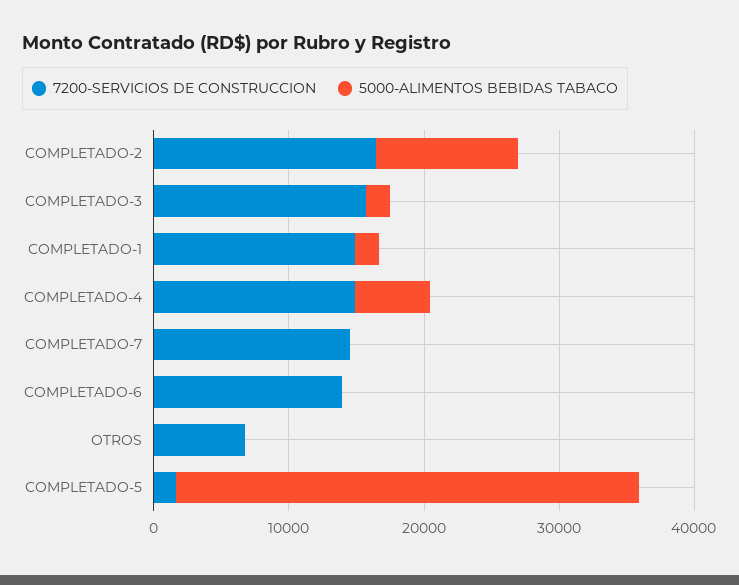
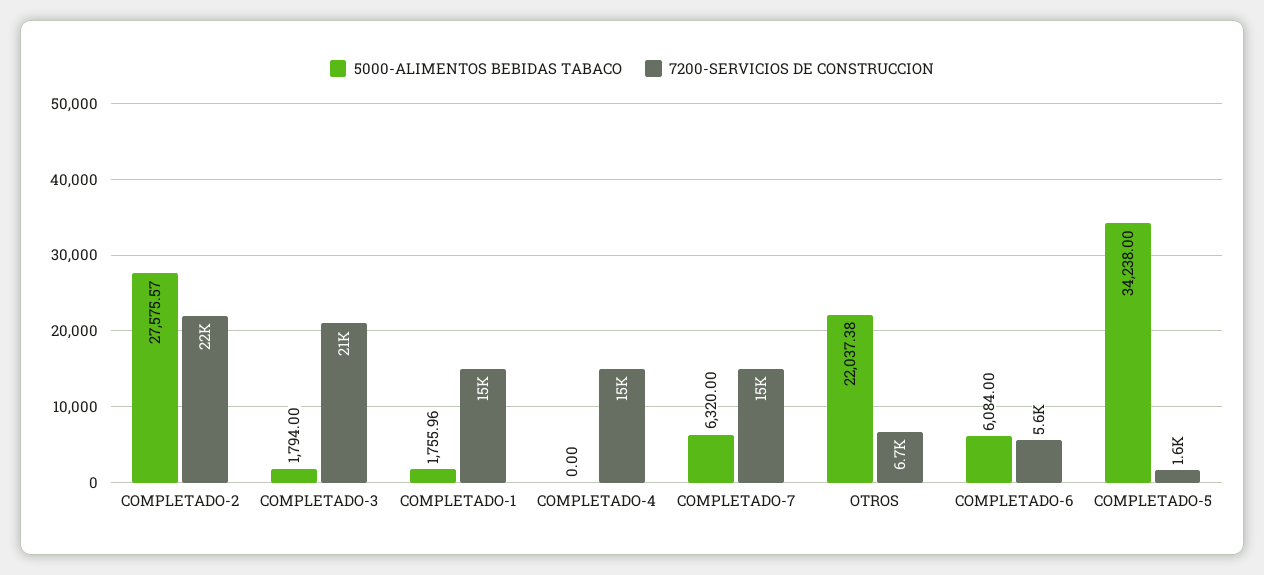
  {
    "7200-SERVICIOS DE CONSTRUCCION": {
-     "COMPLETADO-2": 16000,
+     "COMPLETADO-2": 22000,
-     "COMPLETADO-3": 16000,
+     "COMPLETADO-3": 21000,
      "COMPLETADO-1": 15000,
      "COMPLETADO-4": 15000,
      "COMPLETADO-7": 15000,
-     "COMPLETADO-6": 14000,
+     "COMPLETADO-6": 5600,
      "OTROS": 6700,
      "COMPLETADO-5": 1600
    },
    "5000-ALIMENTOS BEBIDAS TABACO": {
-     "COMPLETADO-2": 10000,
+     "COMPLETADO-2": 27575.57,
      "COMPLETADO-3": 1794,
      "COMPLETADO-1": 1755.96,
-     "COMPLETADO-4": 6000,
+     "COMPLETADO-4": 0,
-     "COMPLETADO-7": 0,
+     "COMPLETADO-7": 6320,
-     "COMPLETADO-6": 0,
+     "COMPLETADO-6": 6084,
-     "OTROS": 0,
+     "OTROS": 22037.38,
      "COMPLETADO-5": 34238
    }
  }

